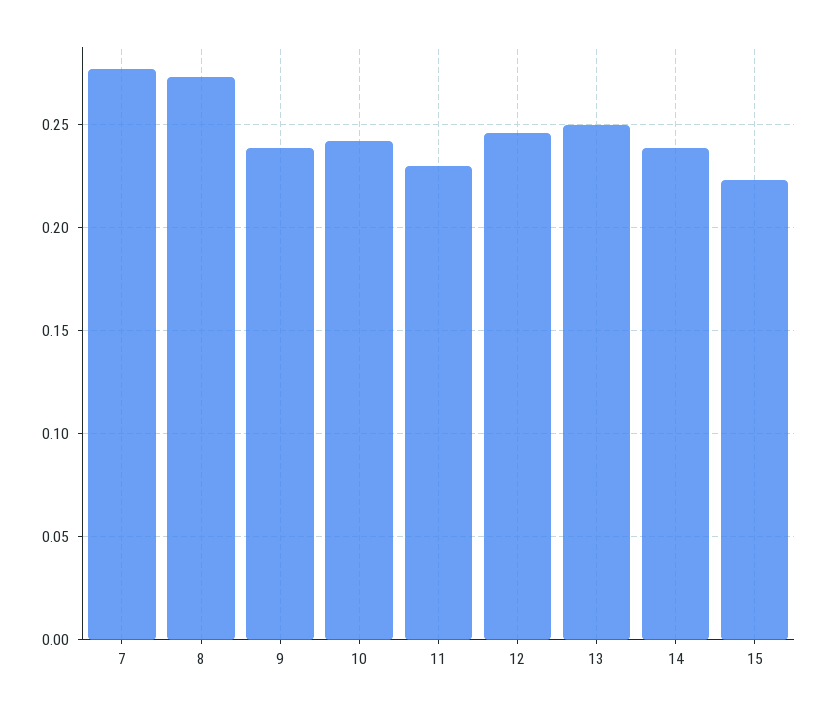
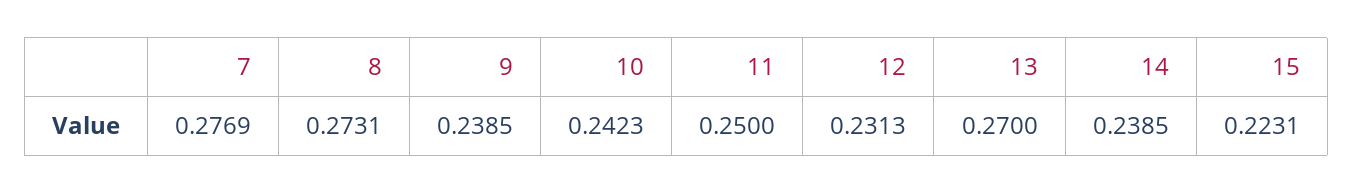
  {
    "7": 0.2769,
    "8": 0.2731,
    "9": 0.2385,
    "10": 0.2423,
-   "11": 0.23,
+   "11": 0.25,
-   "12": 0.245,
+   "12": 0.2313,
-   "13": 0.25,
+   "13": 0.27,
    "14": 0.2385,
    "15": 0.2231
  }

